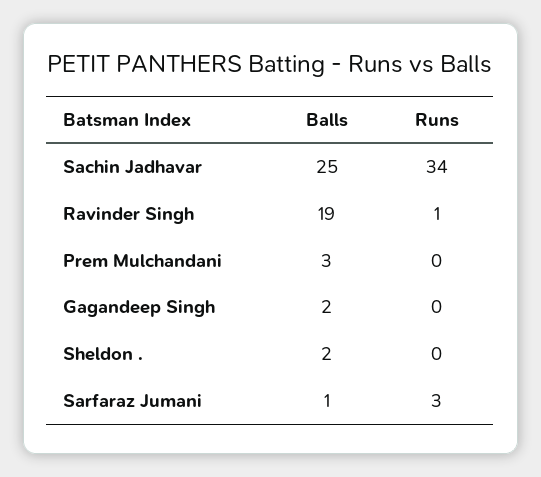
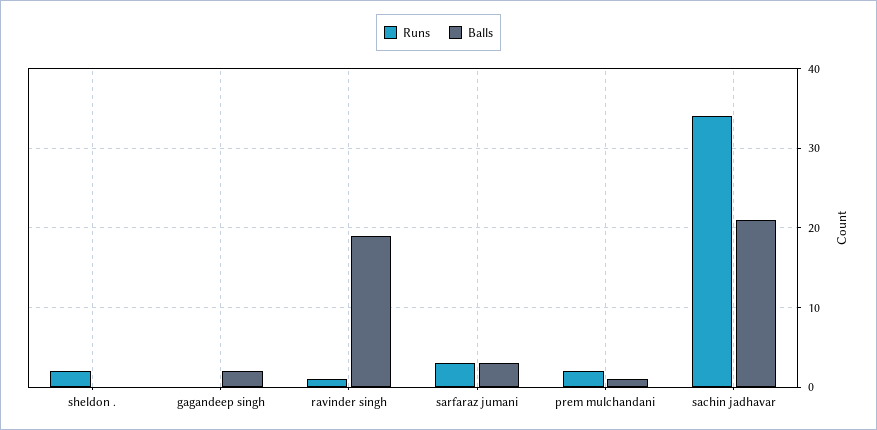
  {
    "Balls": {
-     "Sachin Jadhavar": 25,
+     "Sachin Jadhavar": 21,
      "Ravinder Singh": 19,
-     "Prem Mulchandani": 3,
+     "Prem Mulchandani": 1,
      "Gagandeep Singh": 2,
-     "Sheldon .": 2,
+     "Sheldon .": 0,
-     "Sarfaraz Jumani": 1
+     "Sarfaraz Jumani": 3
    },
    "Runs": {
      "Sachin Jadhavar": 34,
      "Ravinder Singh": 1,
-     "Prem Mulchandani": 0,
+     "Prem Mulchandani": 2,
      "Gagandeep Singh": 0,
-     "Sheldon .": 0,
+     "Sheldon .": 2,
      "Sarfaraz Jumani": 3
    }
  }

